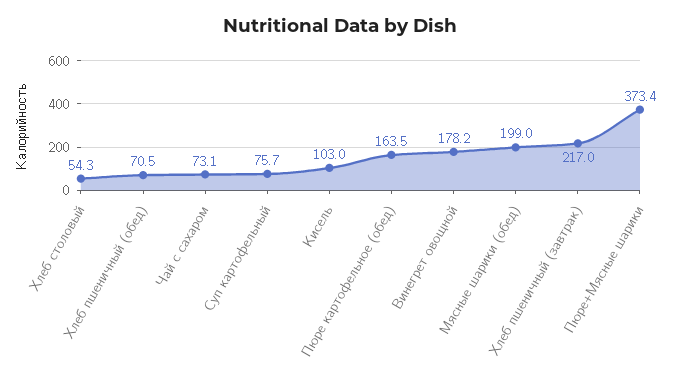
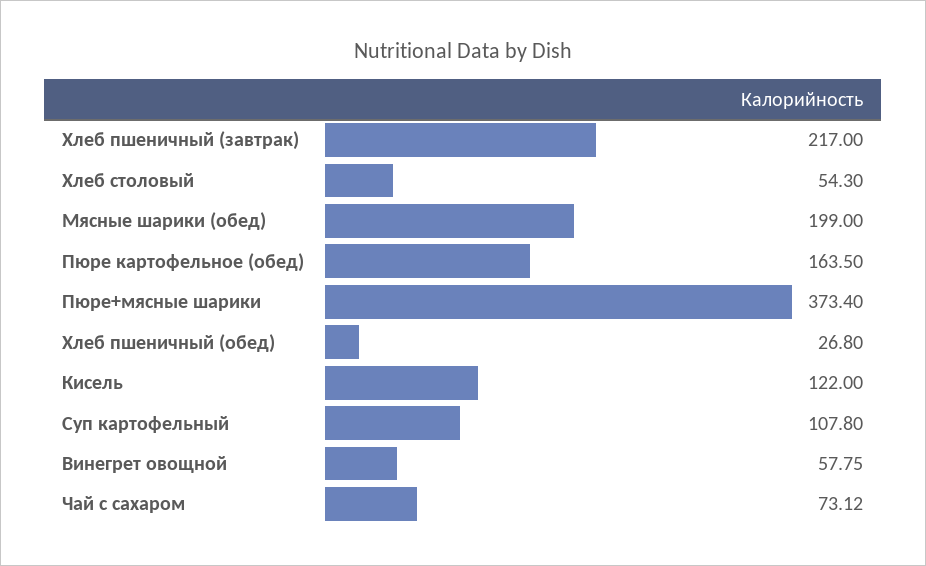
  {
    "Хлеб столовый": 54.3,
-   "Хлеб пшеничный (обед)": 70.5,
+   "Хлеб пшеничный (обед)": 26.8,
    "Чай с сахаром": 73.12,
-   "Суп картофельный": 75.7,
+   "Суп картофельный": 107.8,
-   "Кисель": 103,
+   "Кисель": 122,
    "Пюре картофельное (обед)": 163.5,
-   "Винегрет овощной": 178.2,
+   "Винегрет овощной": 57.75,
    "Мясные шарики (обед)": 199,
    "Хлеб пшеничный (завтрак)": 217,
    "Пюре+Мясные шарики": 373.4
  }

